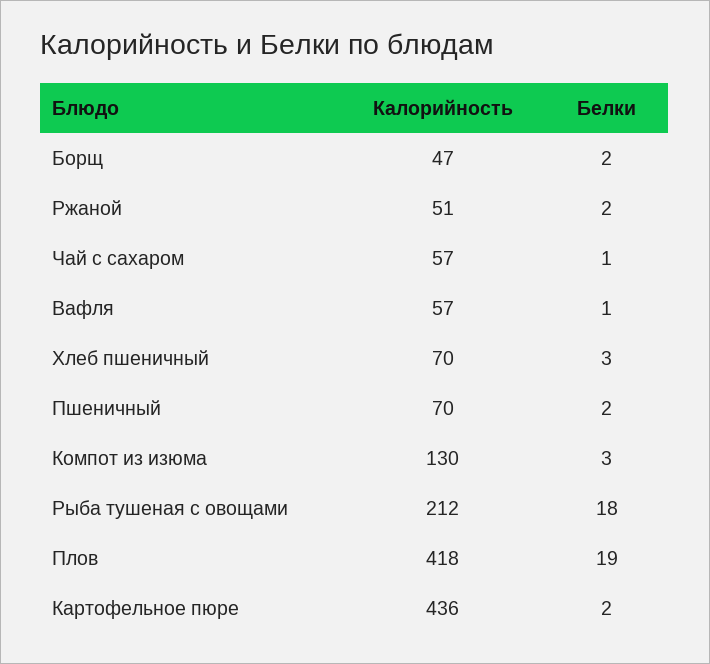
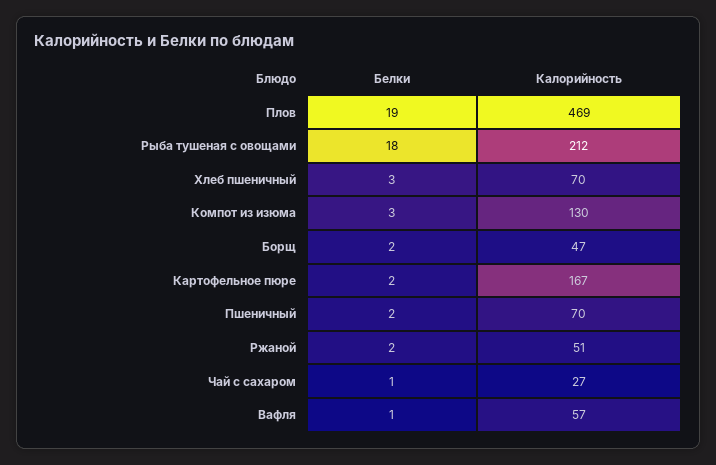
  {
    "Калорийность": {
      "Борщ": 47,
      "Ржаной": 51,
-     "Чай с сахаром": 57,
+     "Чай с сахаром": 27,
      "Вафля": 57,
      "Хлеб пшеничный": 70,
      "Пшеничный": 70,
      "Компот из изюма": 130,
      "Рыба тушеная с овощами": 212,
-     "Плов": 418,
+     "Плов": 469,
-     "Картофельное пюре": 436
+     "Картофельное пюре": 167
    },
    "Белки": {
      "Борщ": 2,
      "Ржаной": 2,
      "Чай с сахаром": 1,
      "Вафля": 1,
      "Хлеб пшеничный": 3,
      "Пшеничный": 2,
      "Компот из изюма": 3,
      "Рыба тушеная с овощами": 18,
      "Плов": 19,
      "Картофельное пюре": 2
    }
  }

